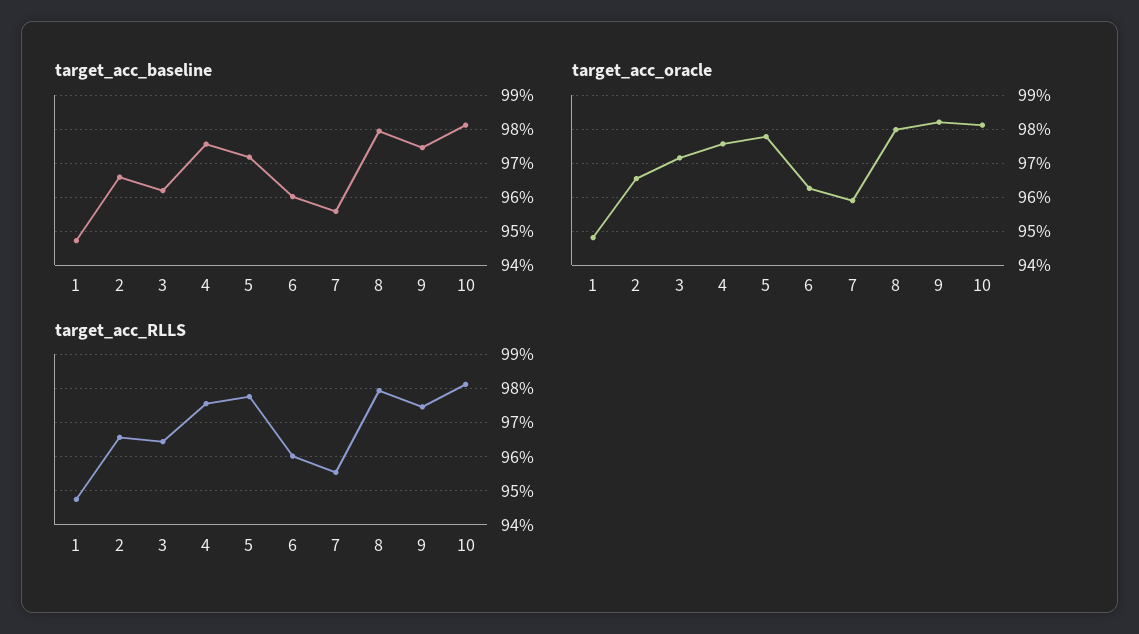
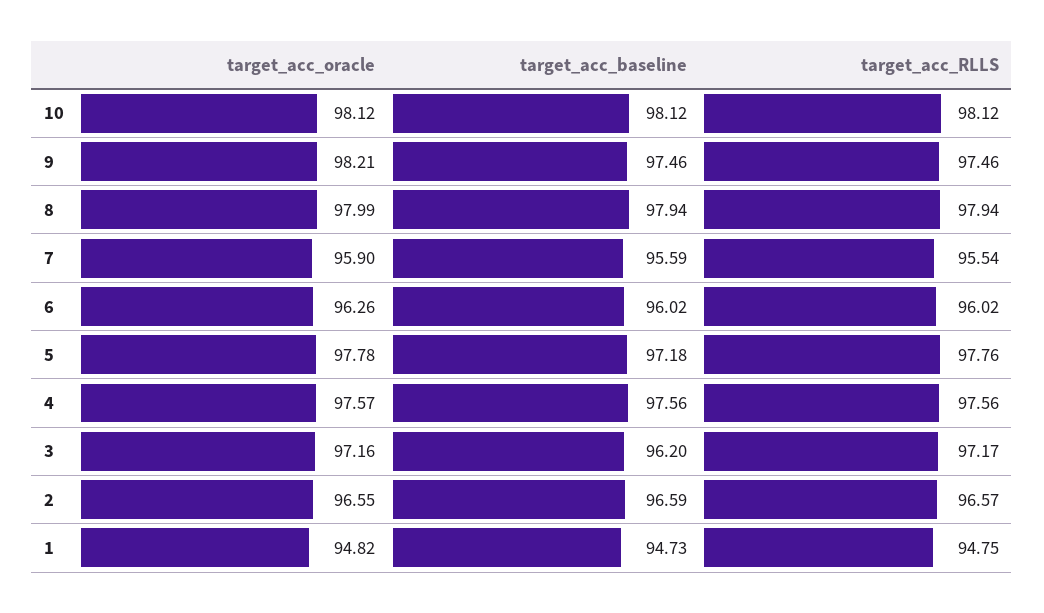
  {
    "target_acc_baseline": {
      "1": 94.73,
      "2": 96.59,
      "3": 96.2,
      "4": 97.56,
      "5": 97.18,
      "6": 96.02,
      "7": 95.59,
      "8": 97.94,
      "9": 97.46,
      "10": 98.12
    },
    "target_acc_oracle": {
      "1": 94.82,
      "2": 96.55,
      "3": 97.16,
      "4": 97.57,
      "5": 97.78,
      "6": 96.26,
      "7": 95.9,
      "8": 97.99,
      "9": 98.21,
      "10": 98.12
    },
    "target_acc_RLLS": {
      "1": 94.75,
      "2": 96.57,
-     "3": 96.4,
+     "3": 97.17,
      "4": 97.56,
      "5": 97.76,
      "6": 96.02,
      "7": 95.54,
      "8": 97.94,
      "9": 97.46,
      "10": 98.12
    }
  }

